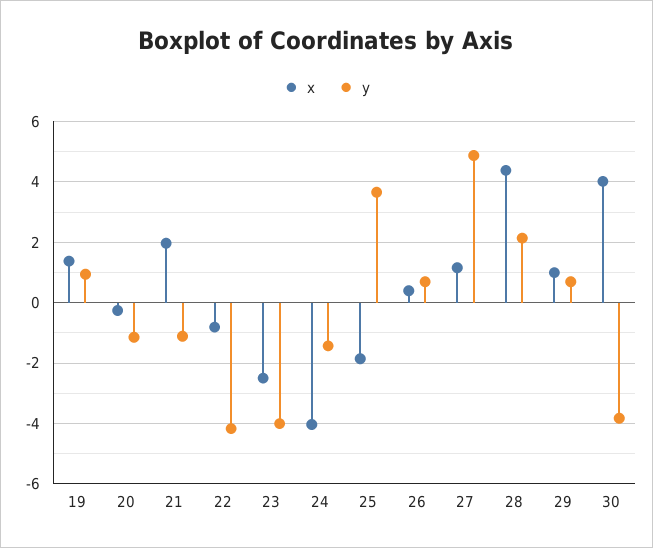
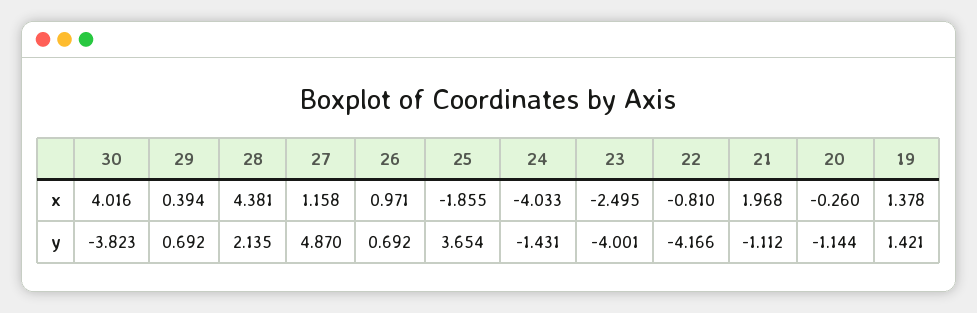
  {
    "x": {
      "19": 1.378,
      "20": -0.26,
      "21": 1.968,
      "22": -0.81,
      "23": -2.495,
      "24": -4.033,
      "25": -1.855,
-     "26": 0.4,
+     "26": 0.971,
      "27": 1.158,
      "28": 4.381,
-     "29": 1,
+     "29": 0.394,
      "30": 4.016
    },
    "y": {
-     "19": 1,
+     "19": 1.421,
      "20": -1.144,
      "21": -1.112,
      "22": -4.166,
      "23": -4.001,
      "24": -1.431,
      "25": 3.654,
      "26": 0.692,
      "27": 4.87,
      "28": 2.135,
      "29": 0.692,
      "30": -3.823
    }
  }

